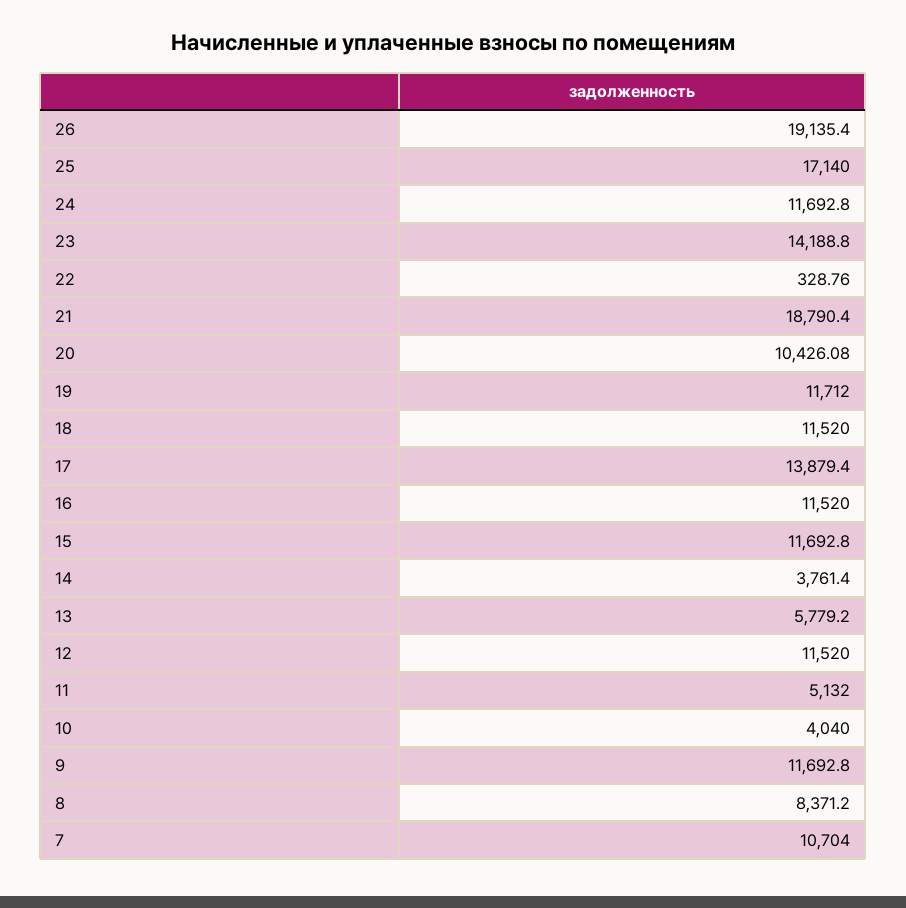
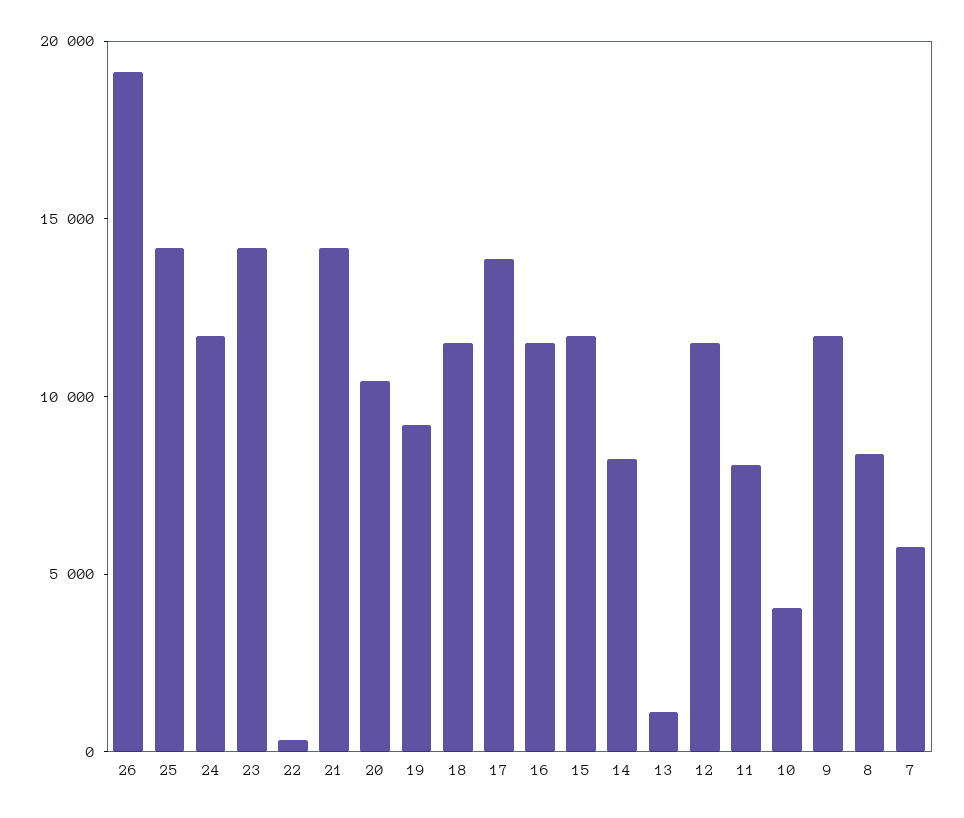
  {
    "26": 19135.4,
-   "25": 17140,
+   "25": 14000,
    "24": 11692.8,
    "23": 14188.8,
    "22": 328.76,
-   "21": 18790.4,
+   "21": 14000,
    "20": 10426.08,
-   "19": 11712,
+   "19": 9000,
    "18": 11520,
    "17": 13879.4,
    "16": 11520,
    "15": 11692.8,
-   "14": 3761.4,
+   "14": 8000,
-   "13": 5779.2,
+   "13": 1000,
    "12": 11520,
-   "11": 5132,
+   "11": 8000,
    "10": 4040,
    "9": 11692.8,
    "8": 8371.2,
-   "7": 10704
+   "7": 6000
  }

